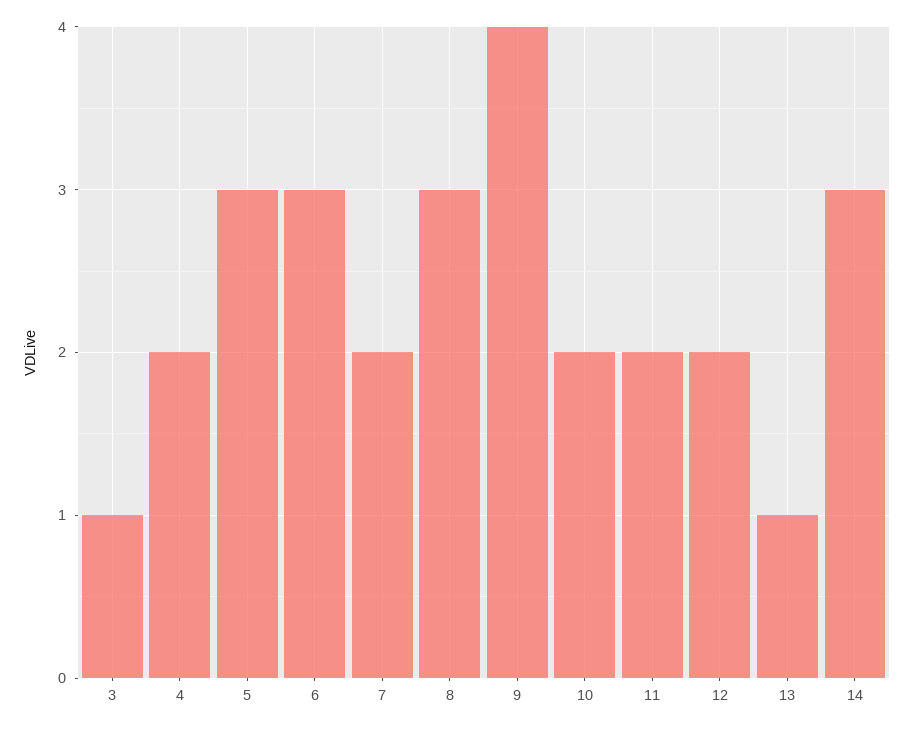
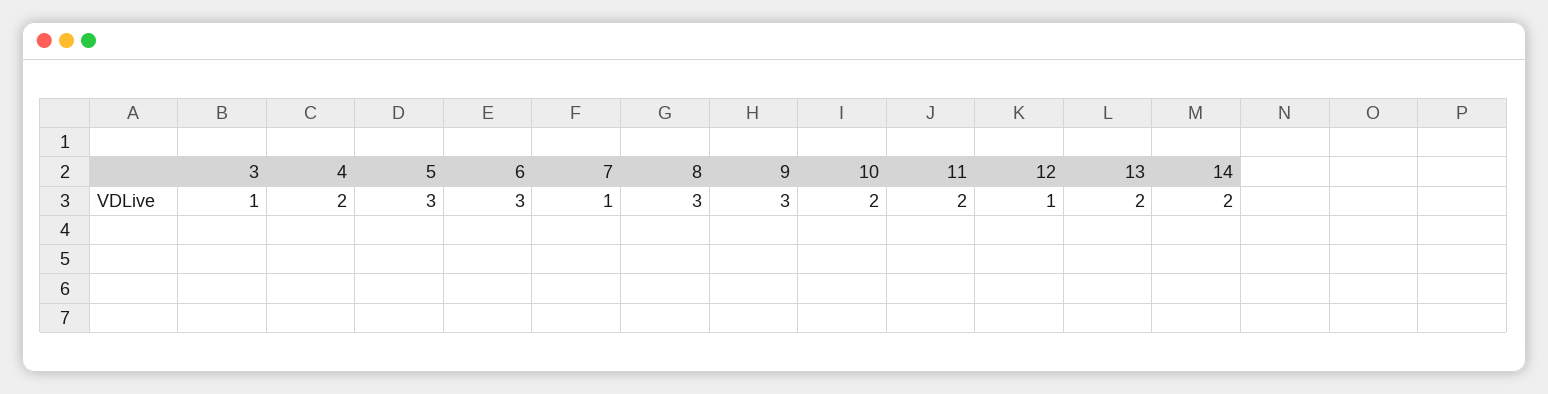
  {
    "3": 1,
    "4": 2,
    "5": 3,
    "6": 3,
-   "7": 2,
+   "7": 1,
    "8": 3,
-   "9": 4,
+   "9": 3,
    "10": 2,
    "11": 2,
-   "12": 2,
+   "12": 1,
-   "13": 1,
+   "13": 2,
-   "14": 3
+   "14": 2
  }

